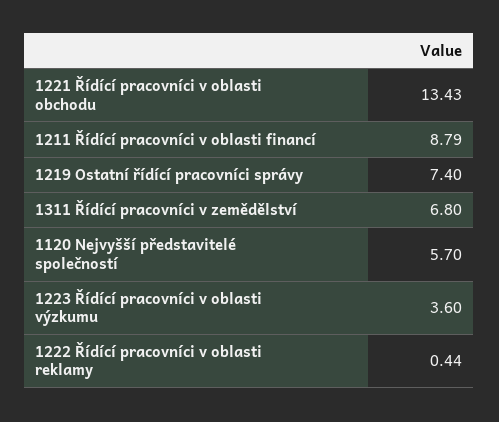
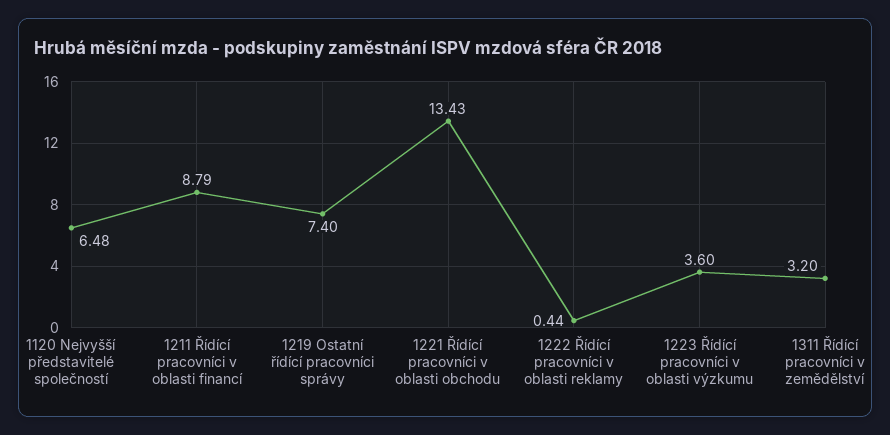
  {
    "1221 Řídící pracovníci v oblasti obchodu": 13.43,
    "1211 Řídící pracovníci v oblasti financí": 8.79,
    "1219 Ostatní řídící pracovníci správy": 7.4,
-   "1311 Řídící pracovníci v zemědělství": 6.8,
+   "1311 Řídící pracovníci v zemědělství": 3.2,
-   "1120 Nejvyšší představitelé společností": 5.7,
+   "1120 Nejvyšší představitelé společností": 6.48,
    "1223 Řídící pracovníci v oblasti výzkumu": 3.6,
    "1222 Řídící pracovníci v oblasti reklamy": 0.44
  }

